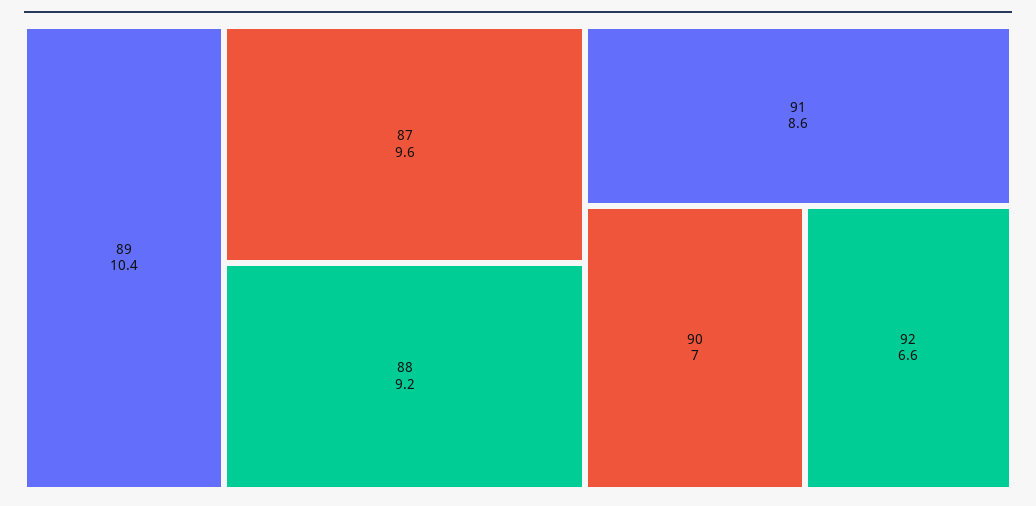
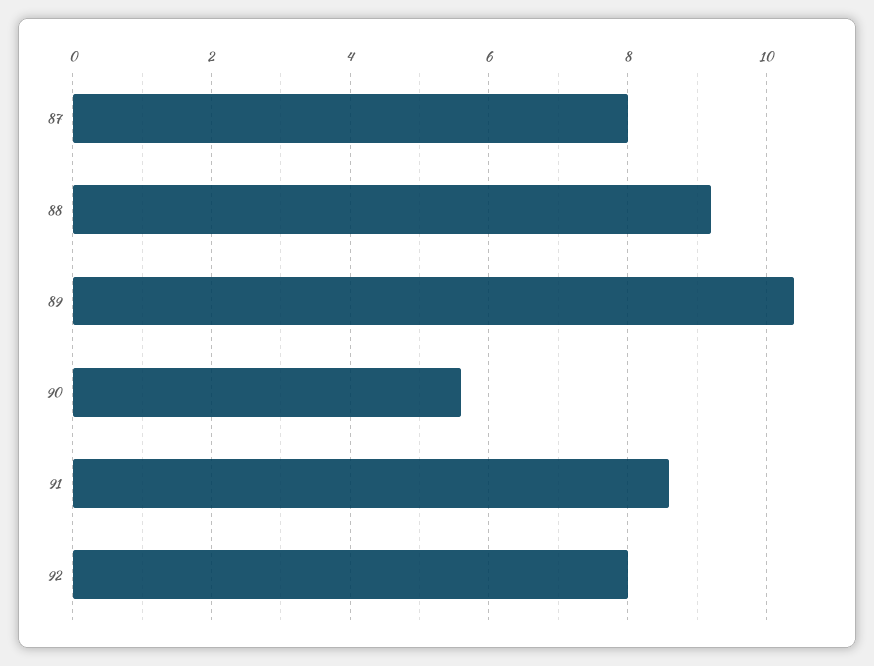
  {
    "89": 10.4,
-   "87": 9.6,
+   "87": 8,
    "88": 9.2,
    "91": 8.6,
-   "90": 7,
+   "90": 5.5,
-   "92": 6.6
+   "92": 8
  }

